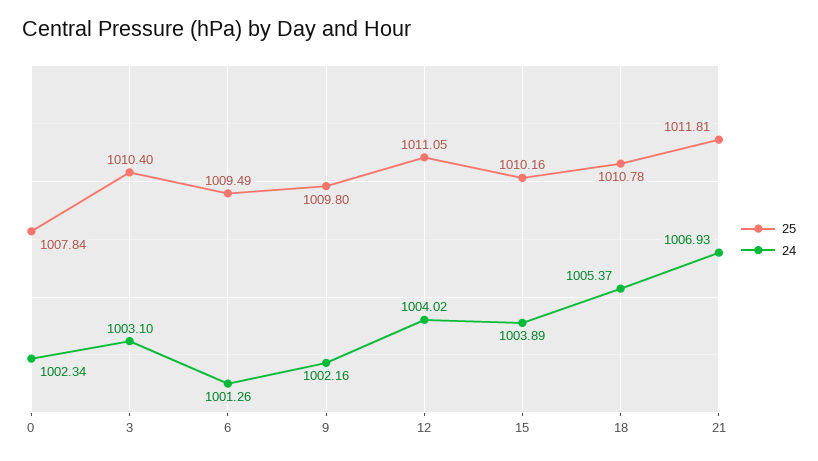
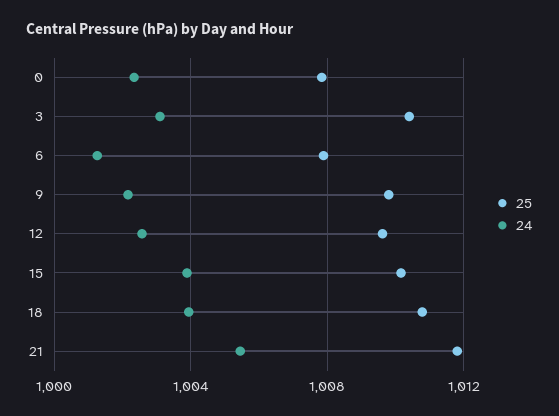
  {
    "25": {
      "0": 1007.84,
      "3": 1010.4,
-     "6": 1009.49,
+     "6": 1008,
      "9": 1009.8,
-     "12": 1011.05,
+     "12": 1009.5,
      "15": 1010.16,
      "18": 1010.78,
      "21": 1011.81
    },
    "24": {
      "0": 1002.34,
      "3": 1003.1,
      "6": 1001.26,
      "9": 1002.16,
-     "12": 1004.02,
+     "12": 1002.5,
      "15": 1003.89,
-     "18": 1005.37,
+     "18": 1004,
-     "21": 1006.93
+     "21": 1005.5
    }
  }

